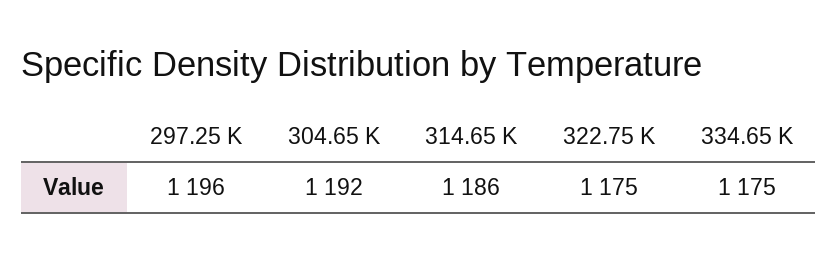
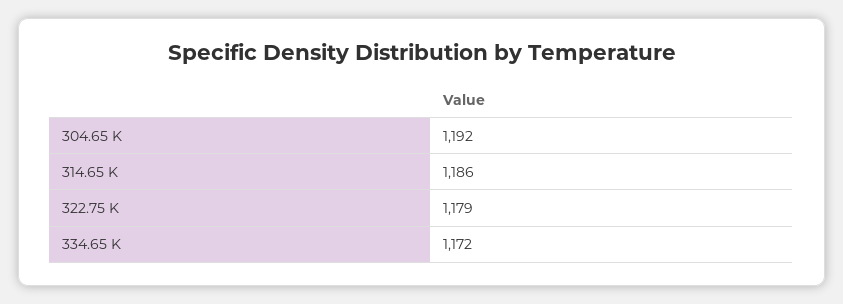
  {
-   "297.25 K": 1196,
    "304.65 K": 1192,
    "314.65 K": 1186,
-   "322.75 K": 1175,
+   "322.75 K": 1179,
-   "334.65 K": 1175
+   "334.65 K": 1172
  }

